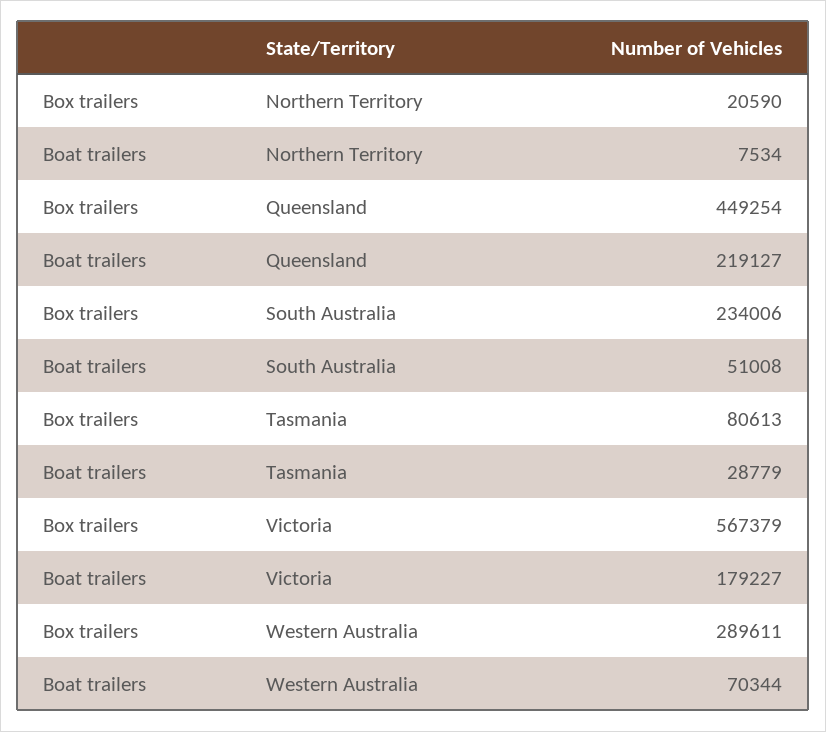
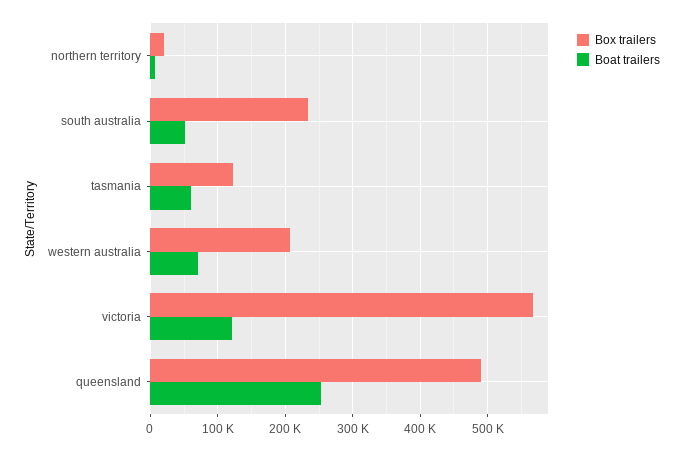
  {
    "Box trailers": {
      "Northern Territory": 20590,
-     "Queensland": 449254,
+     "Queensland": 490000,
      "South Australia": 234006,
-     "Tasmania": 80613,
+     "Tasmania": 120000,
      "Victoria": 567379,
-     "Western Australia": 289611
+     "Western Australia": 210000
    },
    "Boat trailers": {
      "Northern Territory": 7534,
-     "Queensland": 219127,
+     "Queensland": 250000,
      "South Australia": 51008,
-     "Tasmania": 28779,
+     "Tasmania": 60000,
-     "Victoria": 179227,
+     "Victoria": 120000,
      "Western Australia": 70344
    }
  }

